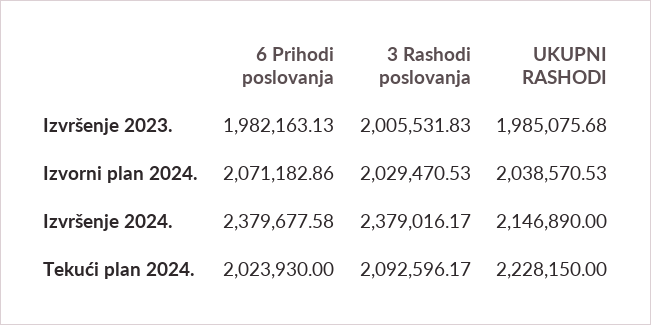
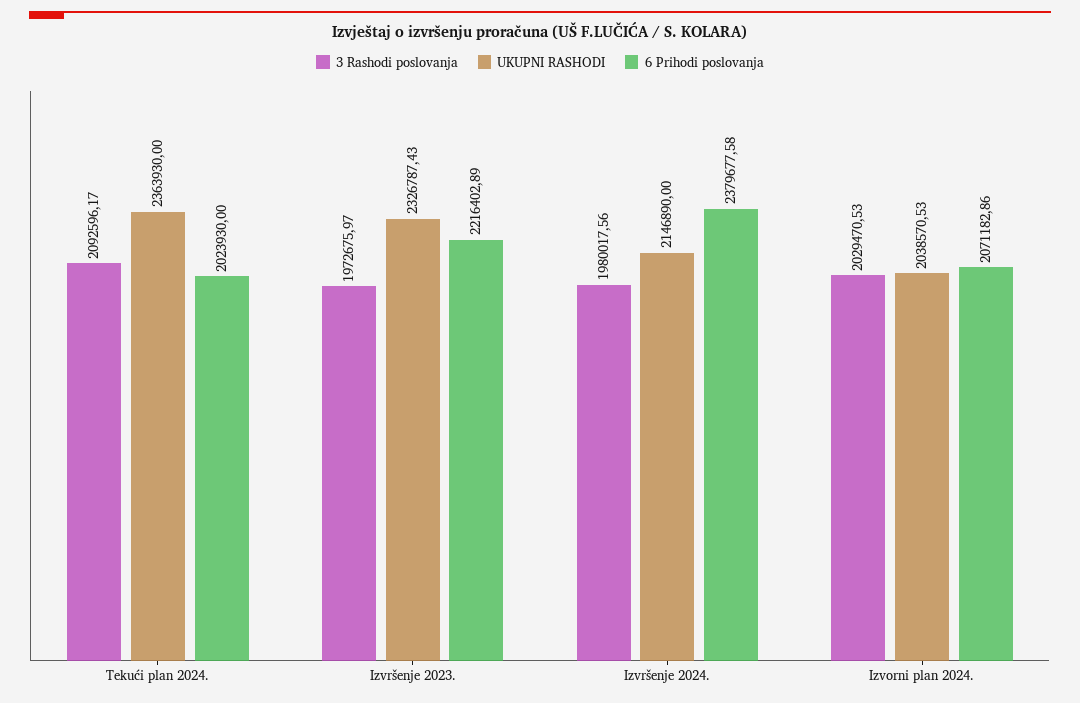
  {
    "6 Prihodi poslovanja": {
-     "Izvršenje 2023.": 1982163.13,
+     "Izvršenje 2023.": 2216402.89,
      "Izvorni plan 2024.": 2071182.86,
      "Izvršenje 2024.": 2379677.58,
      "Tekući plan 2024.": 2023930
    },
    "3 Rashodi poslovanja": {
-     "Izvršenje 2023.": 2005531.83,
+     "Izvršenje 2023.": 1972675.97,
      "Izvorni plan 2024.": 2029470.53,
-     "Izvršenje 2024.": 2379016.17,
+     "Izvršenje 2024.": 1980017.56,
      "Tekući plan 2024.": 2092596.17
    },
    "UKUPNI RASHODI": {
-     "Izvršenje 2023.": 1985075.68,
+     "Izvršenje 2023.": 2326787.43,
      "Izvorni plan 2024.": 2038570.53,
      "Izvršenje 2024.": 2146890,
-     "Tekući plan 2024.": 2228150
+     "Tekući plan 2024.": 2363930
    }
  }

